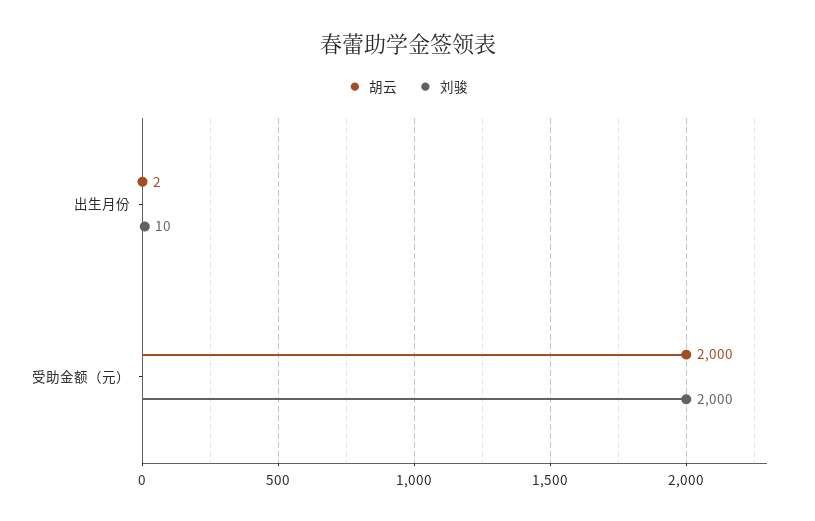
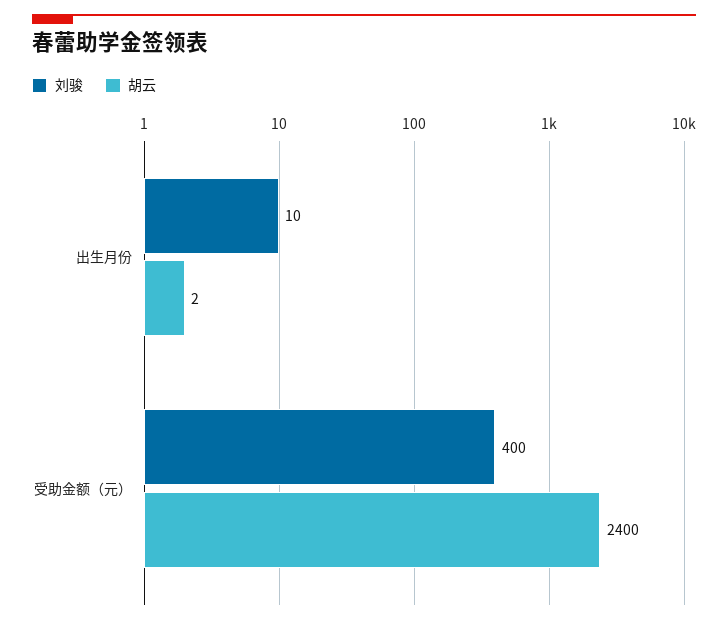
  {
    "胡云": {
      "出生月份": 2,
-     "受助金额（元）": 2000
+     "受助金额（元）": 2400
    },
    "刘骏": {
      "出生月份": 10,
-     "受助金额（元）": 2000
+     "受助金额（元）": 400
    }
  }

